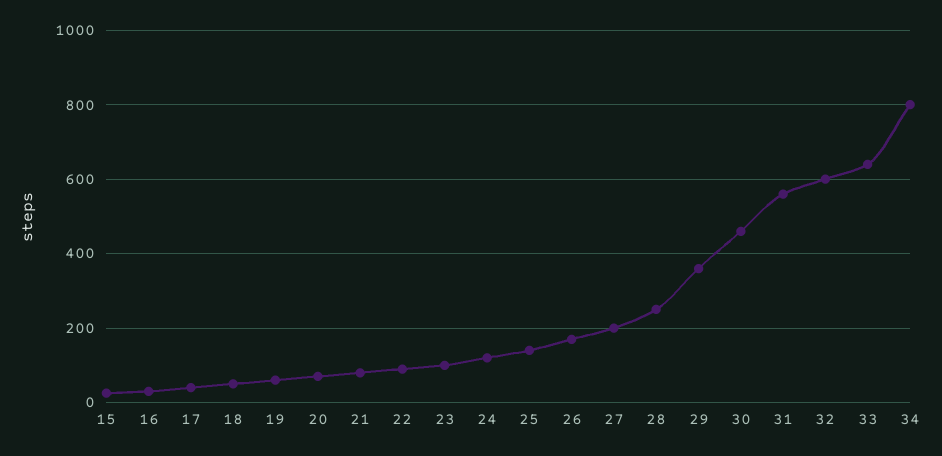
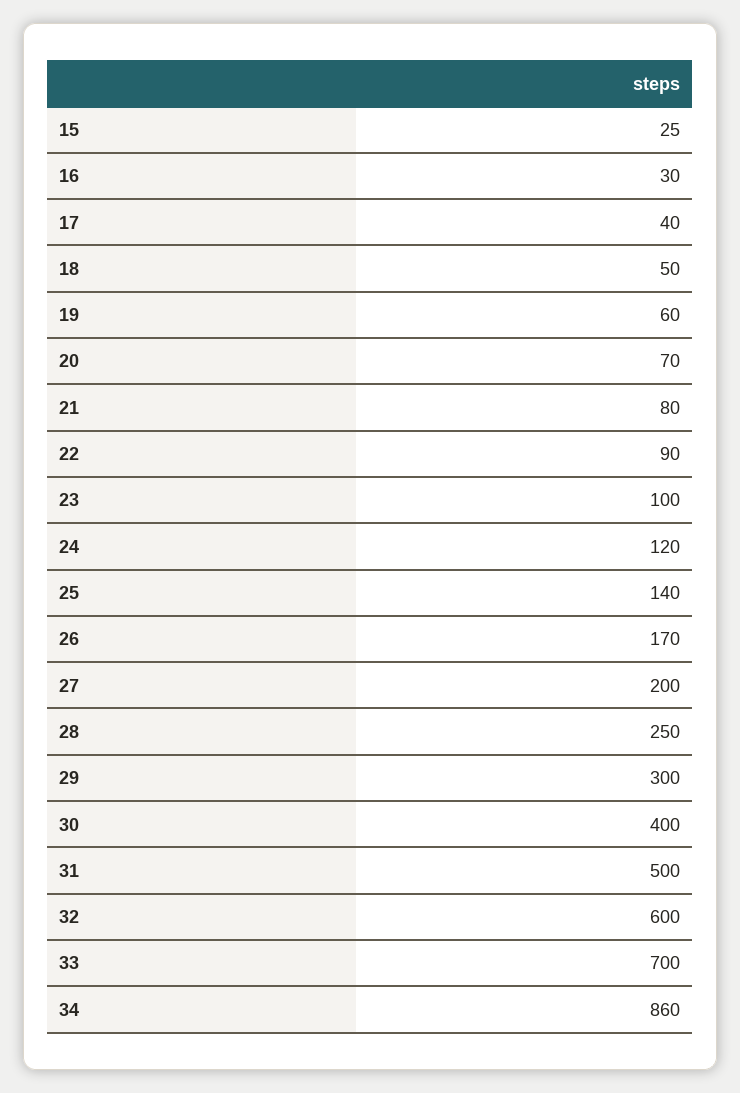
  {
    "15": 25,
    "16": 30,
    "17": 40,
    "18": 50,
    "19": 60,
    "20": 70,
    "21": 80,
    "22": 90,
    "23": 100,
    "24": 120,
    "25": 140,
    "26": 170,
    "27": 200,
    "28": 250,
-   "29": 360,
+   "29": 300,
-   "30": 460,
+   "30": 400,
-   "31": 560,
+   "31": 500,
    "32": 600,
-   "33": 640,
+   "33": 700,
-   "34": 800
+   "34": 860
  }

